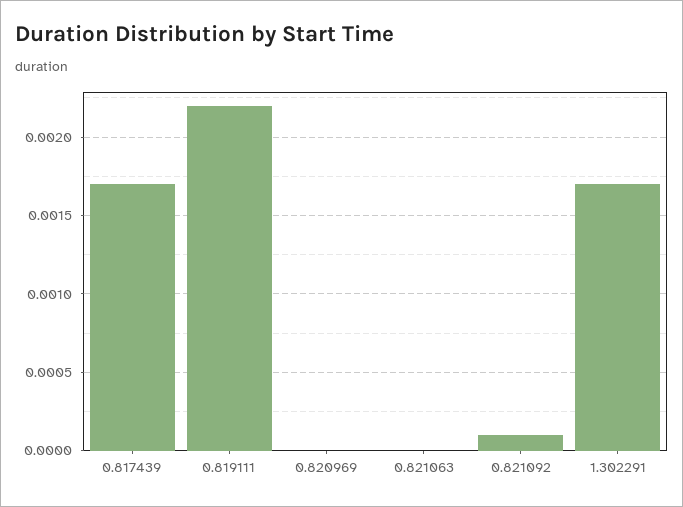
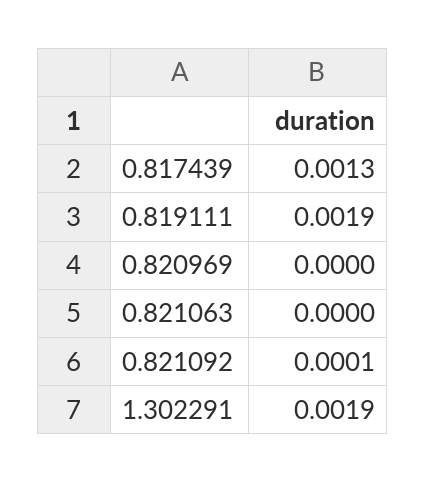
  {
-   "0.817439": 0.0017,
+   "0.817439": 0.0013,
-   "0.819111": 0.0022,
+   "0.819111": 0.0019,
    "0.820969": 0,
    "0.821063": 0,
    "0.821092": 0.0001,
-   "1.302291": 0.0017
+   "1.302291": 0.0019
  }

